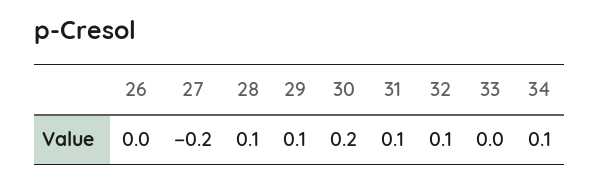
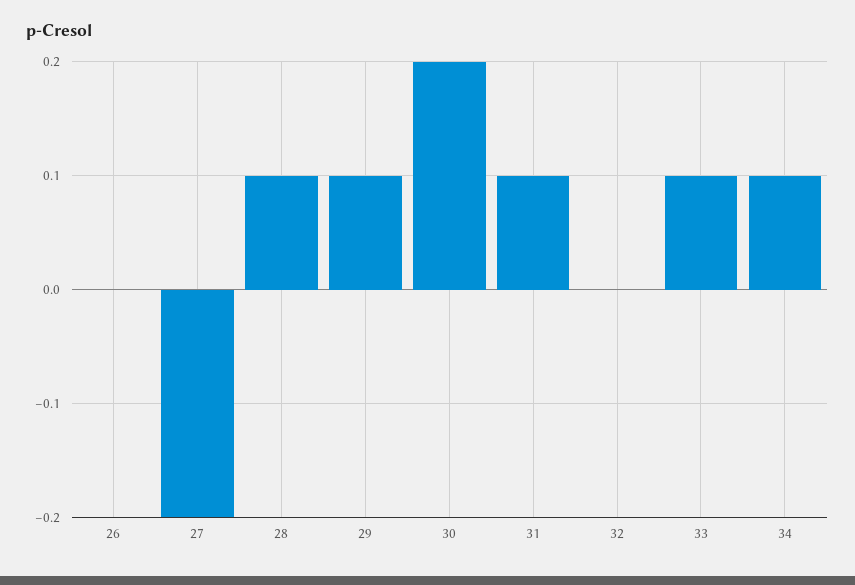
  {
    "26": 0,
    "27": -0.2,
    "28": 0.1,
    "29": 0.1,
    "30": 0.2,
    "31": 0.1,
-   "32": 0.1,
+   "32": 0,
-   "33": 0,
+   "33": 0.1,
    "34": 0.1
  }

